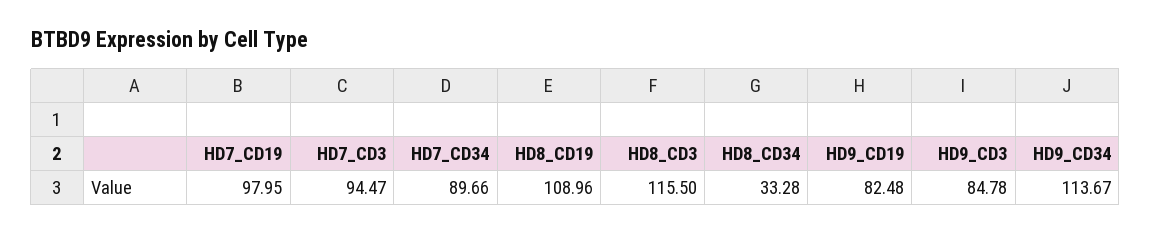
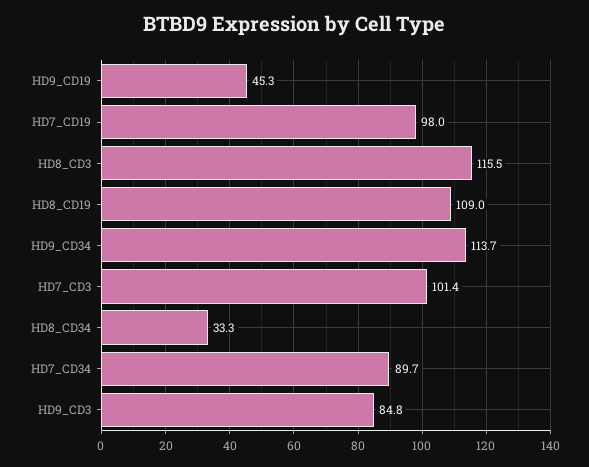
  {
    "HD7_CD19": 97.95,
-   "HD7_CD3": 94.47,
+   "HD7_CD3": 101.4,
    "HD7_CD34": 89.66,
    "HD8_CD19": 108.96,
    "HD8_CD3": 115.5,
    "HD8_CD34": 33.28,
-   "HD9_CD19": 82.48,
+   "HD9_CD19": 45.3,
    "HD9_CD3": 84.78,
    "HD9_CD34": 113.67
  }

